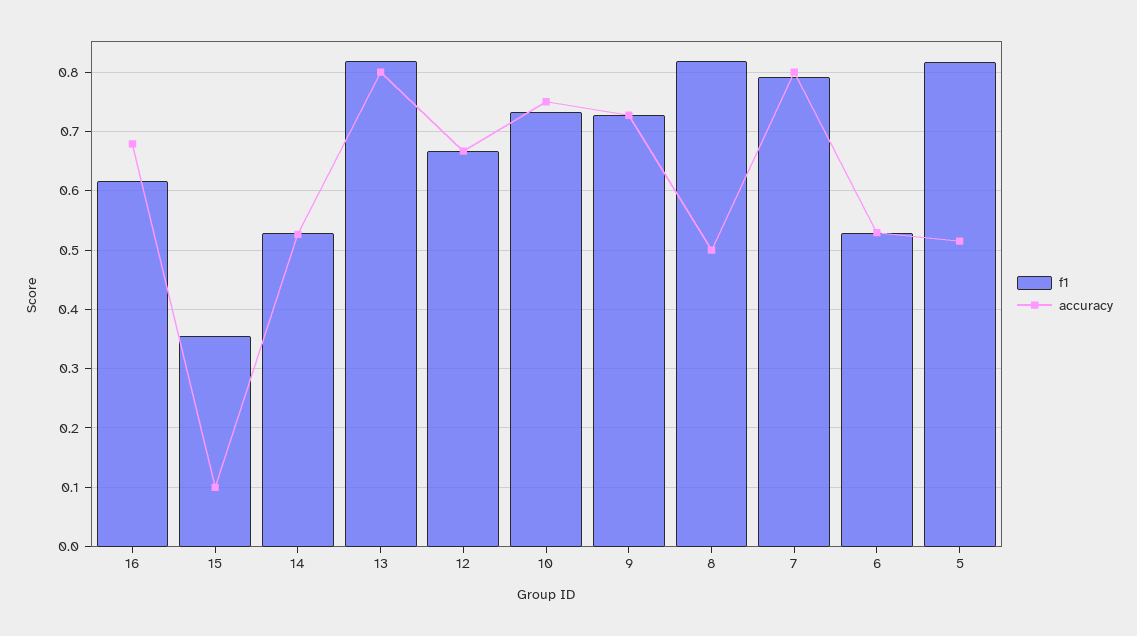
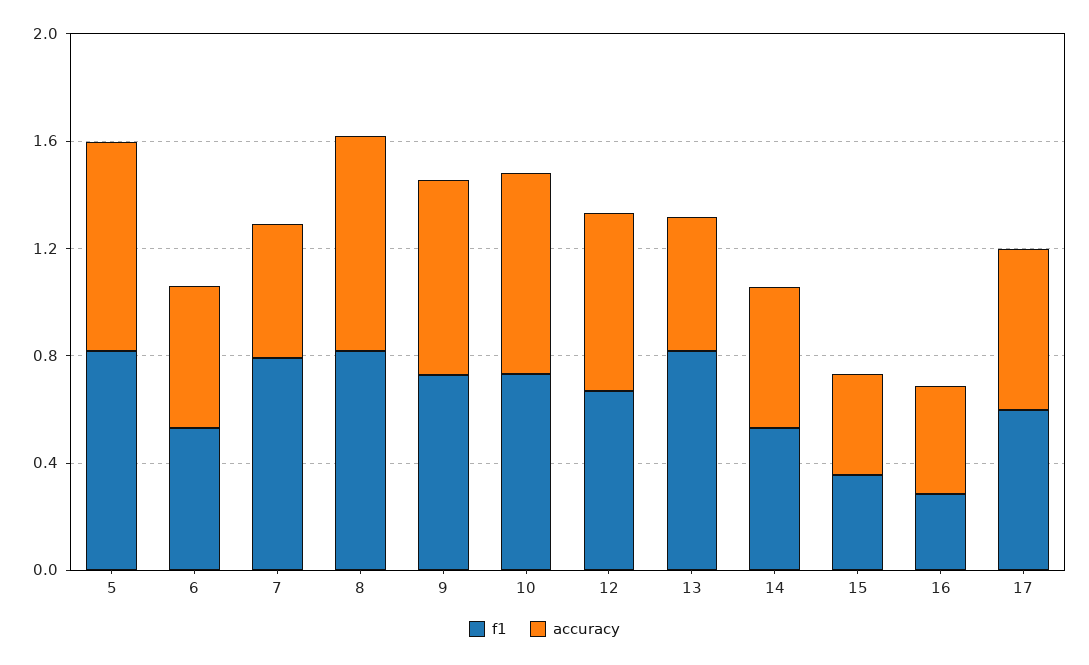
  {
    "f1": {
-     "16": 0.62,
+     "16": 0.3,
      "15": 0.36,
      "14": 0.52,
      "13": 0.82,
      "12": 0.66,
      "10": 0.74,
      "9": 0.72,
      "8": 0.82,
      "7": 0.8,
      "6": 0.52,
-     "5": 0.82
+     "5": 0.82,
+     "17": 0.6
    },
    "accuracy": {
-     "16": 0.68,
+     "16": 0.4,
-     "15": 0.1,
+     "15": 0.4,
      "14": 0.52,
-     "13": 0.8,
+     "13": 0.5,
      "12": 0.66,
      "10": 0.76,
      "9": 0.72,
-     "8": 0.5,
+     "8": 0.8,
-     "7": 0.8,
+     "7": 0.5,
      "6": 0.52,
-     "5": 0.52
+     "5": 0.8,
+     "17": 0.6
    }
  }

